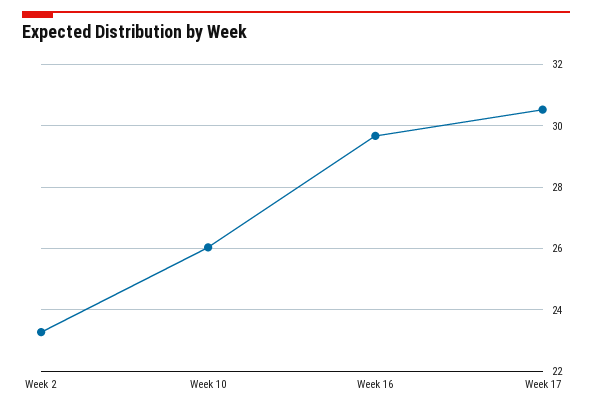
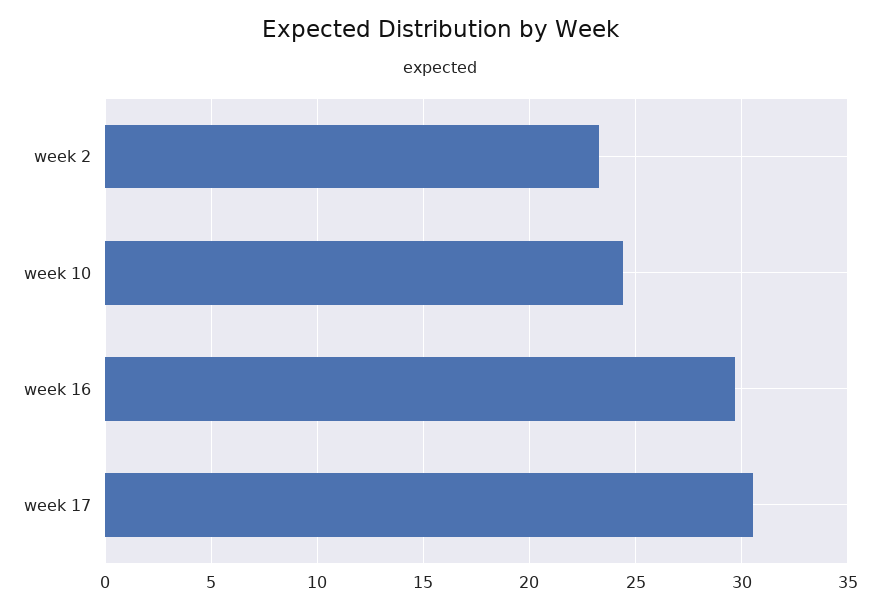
  {
    "Week 2": 23.2,
-   "Week 10": 26,
+   "Week 10": 24.5,
    "Week 16": 29.6,
    "Week 17": 30.6
  }

